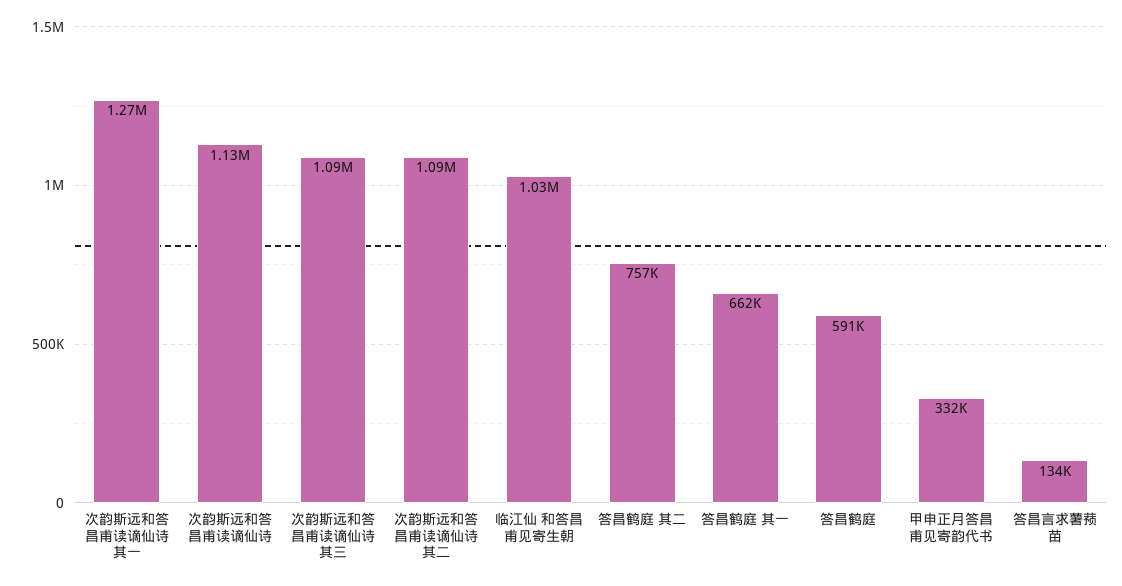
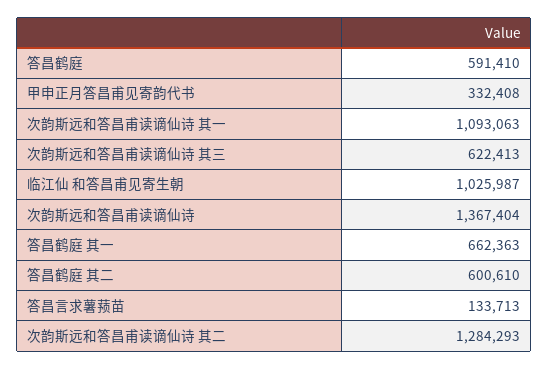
  {
-   "次韵斯远和答昌甫读谪仙诗 其一": 1270000,
+   "次韵斯远和答昌甫读谪仙诗 其一": 1093063,
-   "次韵斯远和答昌甫读谪仙诗": 1130000,
+   "次韵斯远和答昌甫读谪仙诗": 1367404,
-   "次韵斯远和答昌甫读谪仙诗 其三": 1090000,
+   "次韵斯远和答昌甫读谪仙诗 其三": 622413,
-   "次韵斯远和答昌甫读谪仙诗 其二": 1090000,
+   "次韵斯远和答昌甫读谪仙诗 其二": 1284293,
    "临江仙 和答昌甫见寄生朝": 1025987,
-   "答昌鹤庭 其二": 757000,
+   "答昌鹤庭 其二": 600610,
    "答昌鹤庭 其一": 662363,
    "答昌鹤庭": 591410,
    "甲申正月答昌甫见寄韵代书": 332408,
    "答昌言求薯蓣苗": 133713
  }

